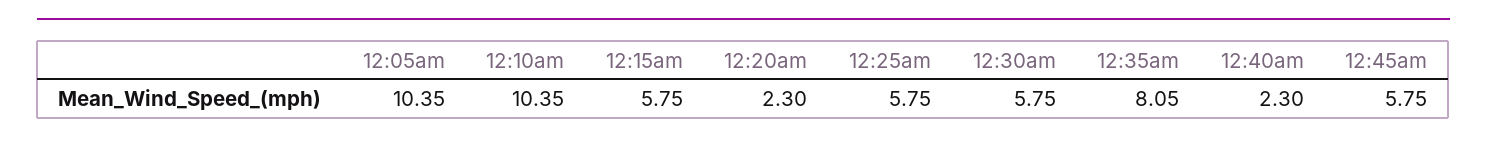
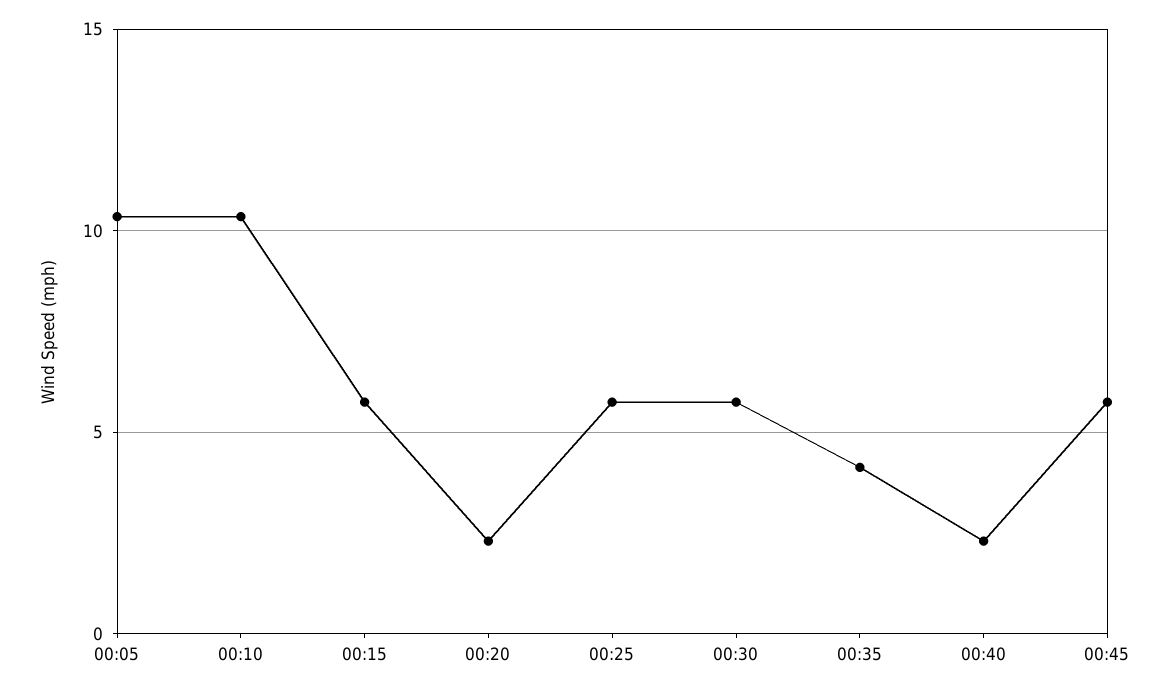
  {
    "12:05am": 10.35,
    "12:10am": 10.35,
    "12:15am": 5.75,
    "12:20am": 2.3,
    "12:25am": 5.75,
    "12:30am": 5.75,
-   "12:35am": 8.05,
+   "12:35am": 4,
    "12:40am": 2.3,
    "12:45am": 5.75
  }

